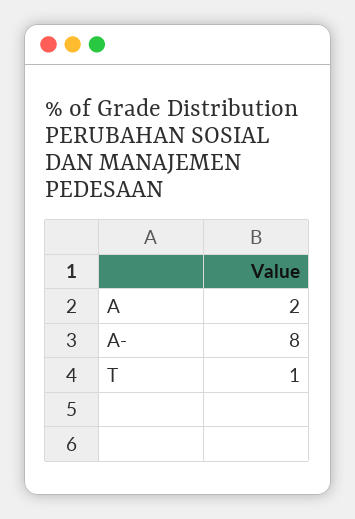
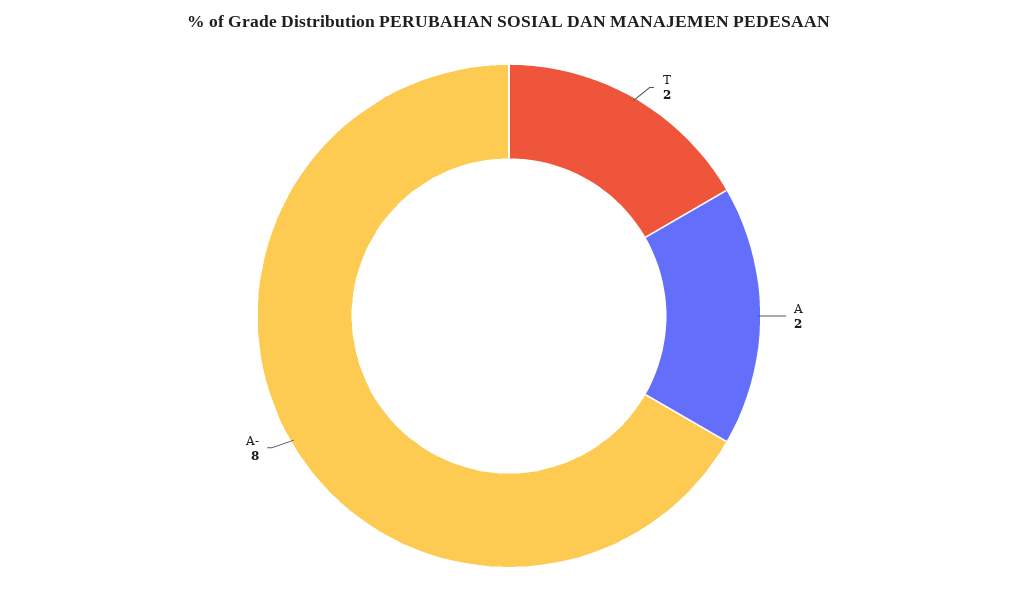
  {
    "A": 2,
    "A-": 8,
-   "T": 1
+   "T": 2
  }

